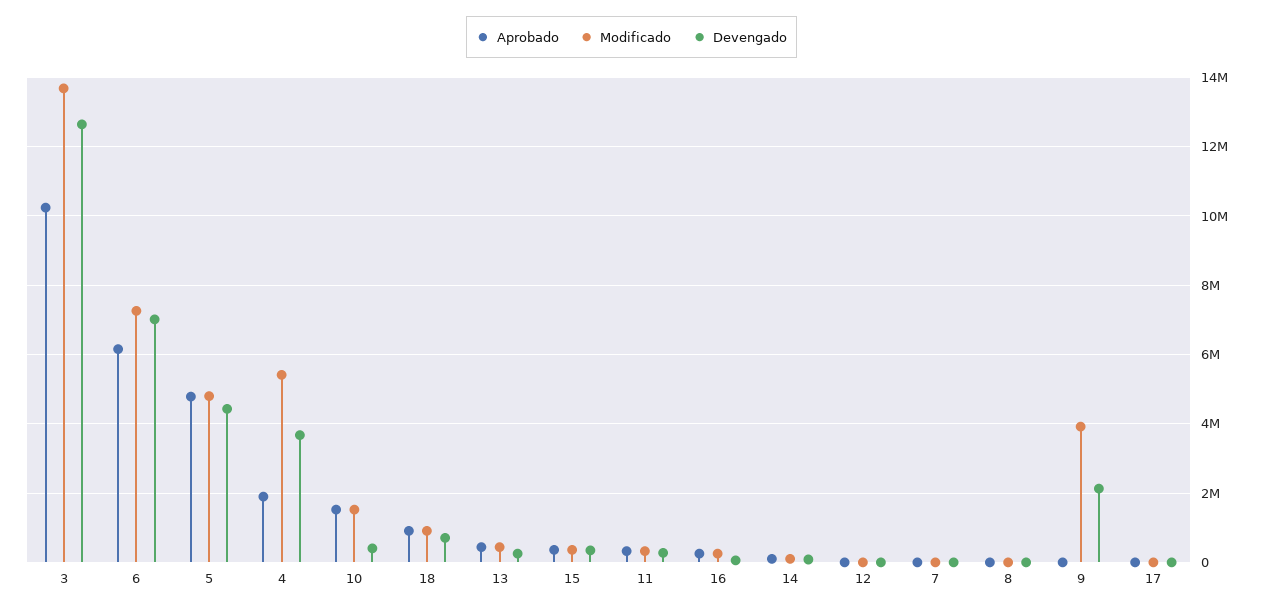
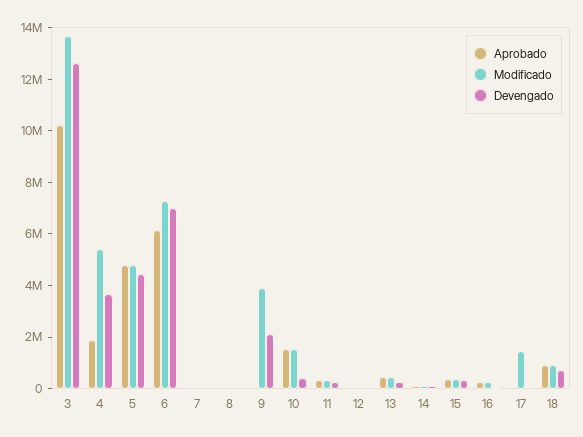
  {
    "Aprobado": {
      "3": 10200000,
      "6": 6200000,
      "5": 4800000,
      "4": 1800000,
      "10": 1600000,
      "18": 1000000,
      "13": 400000,
      "15": 400000,
      "11": 400000,
      "16": 200000,
      "14": 200000,
      "12": 0,
      "7": 0,
      "8": 0,
      "9": 0,
      "17": 0
    },
    "Modificado": {
      "3": 13600000,
      "6": 7200000,
      "5": 4800000,
      "4": 5400000,
      "10": 1600000,
      "18": 1000000,
      "13": 400000,
      "15": 400000,
      "11": 400000,
      "16": 200000,
      "14": 200000,
      "12": 0,
      "7": 0,
      "8": 0,
      "9": 4000000,
-     "17": 0
+     "17": 1500000
    },
    "Devengado": {
      "3": 12600000,
      "6": 7000000,
      "5": 4400000,
      "4": 3600000,
      "10": 400000,
      "18": 800000,
      "13": 200000,
      "15": 400000,
      "11": 200000,
      "16": 0,
      "14": 0,
      "12": 0,
      "7": 0,
      "8": 0,
      "9": 2200000,
      "17": 0
    }
  }

